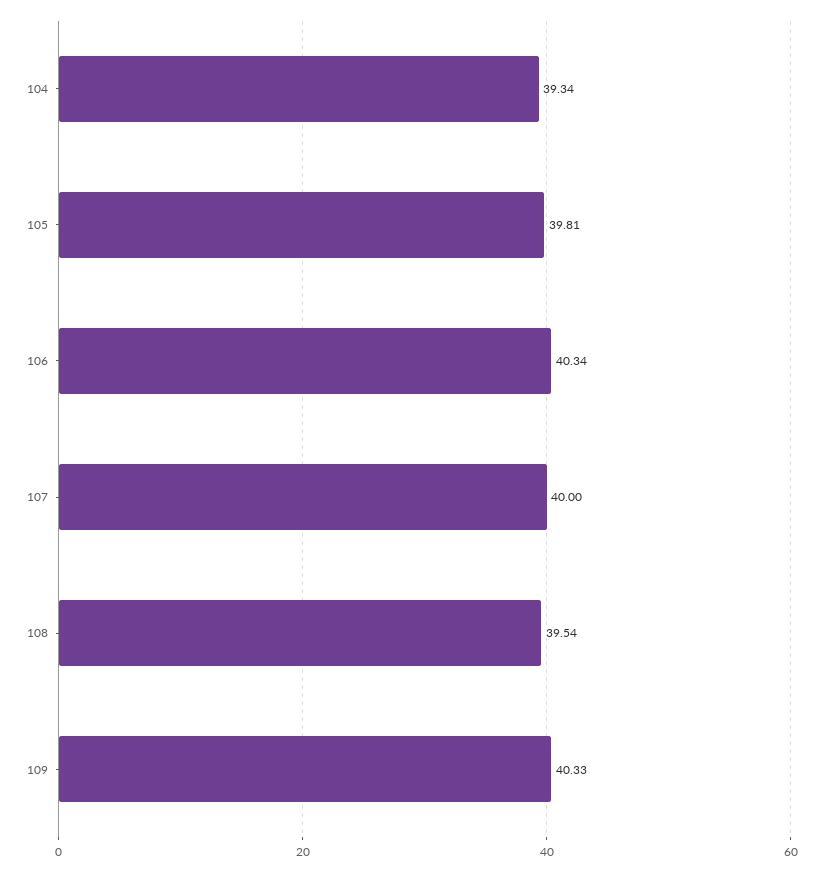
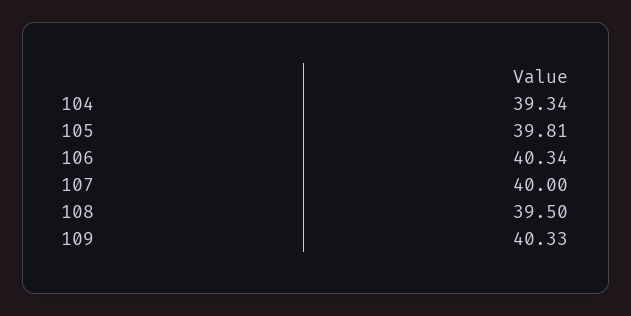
  {
    "104": 39.34,
    "105": 39.81,
    "106": 40.34,
    "107": 40,
-   "108": 39.54,
+   "108": 39.5,
    "109": 40.33
  }

